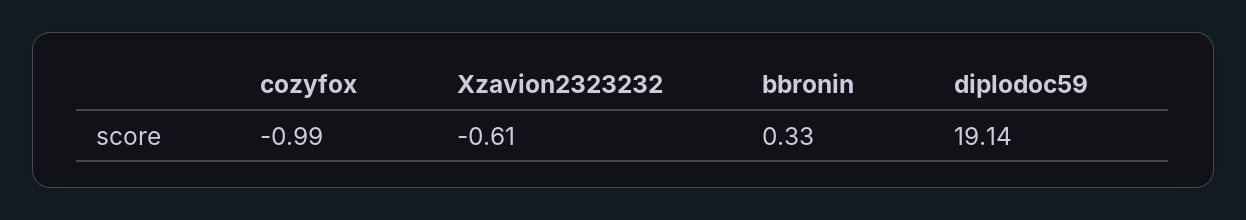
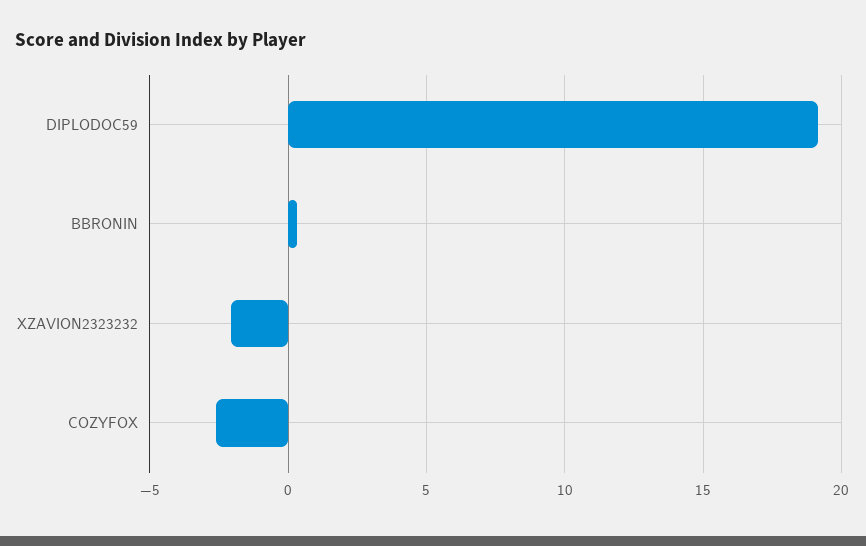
  {
-   "cozyfox": -0.99,
+   "cozyfox": -2.5,
-   "Xzavion2323232": -0.61,
+   "Xzavion2323232": -2,
    "bbronin": 0.33,
    "diplodoc59": 19.14
  }

